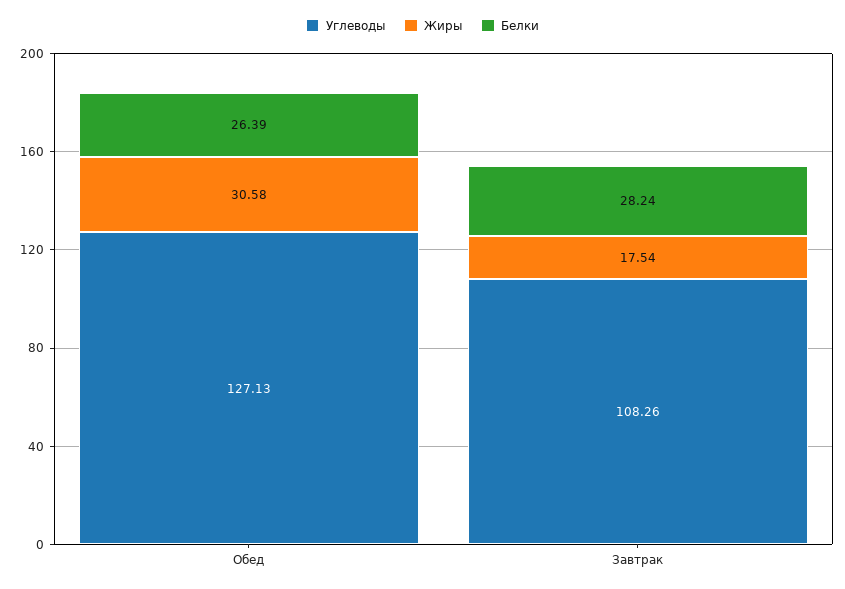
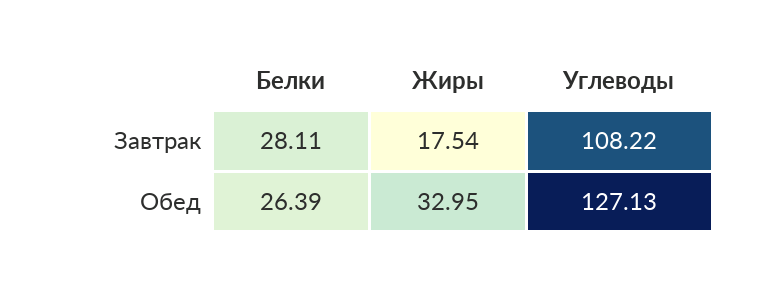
  {
    "Углеводы": {
      "Обед": 127.13,
-     "Завтрак": 108.26
+     "Завтрак": 108.22
    },
    "Жиры": {
-     "Обед": 30.58,
+     "Обед": 32.95,
      "Завтрак": 17.54
    },
    "Белки": {
      "Обед": 26.39,
-     "Завтрак": 28.24
+     "Завтрак": 28.11
    }
  }

